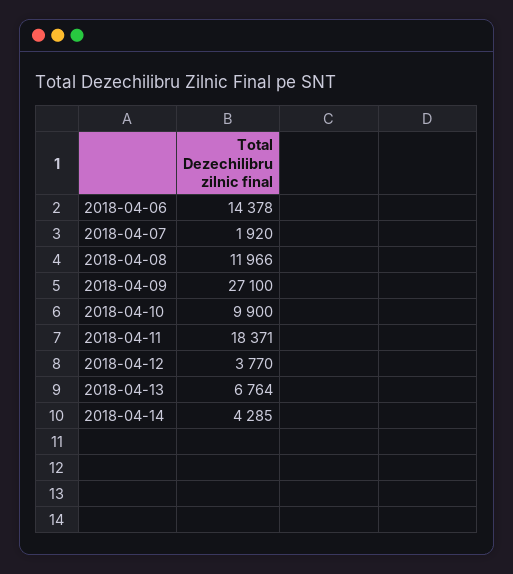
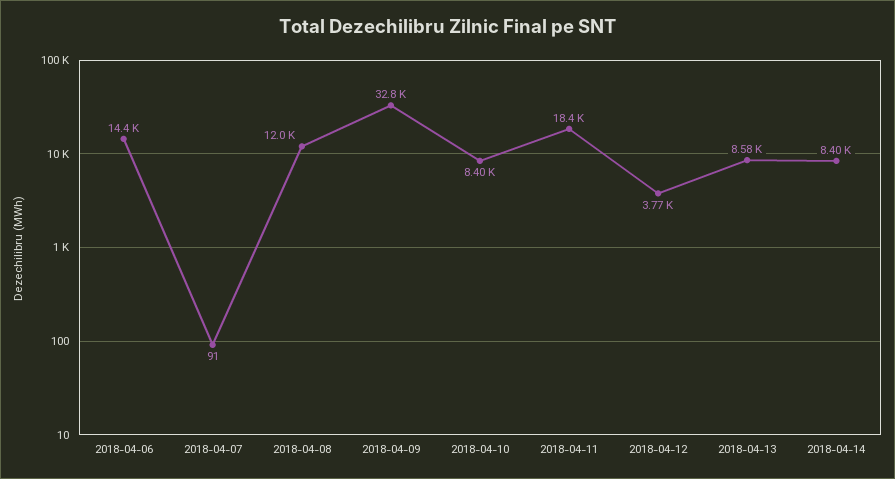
  {
    "2018-04-06": 14378,
-   "2018-04-07": 1920,
+   "2018-04-07": 91,
    "2018-04-08": 11966,
-   "2018-04-09": 27100,
+   "2018-04-09": 32800,
-   "2018-04-10": 9900,
+   "2018-04-10": 8400,
    "2018-04-11": 18371,
    "2018-04-12": 3770,
-   "2018-04-13": 6764,
+   "2018-04-13": 8580,
-   "2018-04-14": 4285
+   "2018-04-14": 8400
  }

